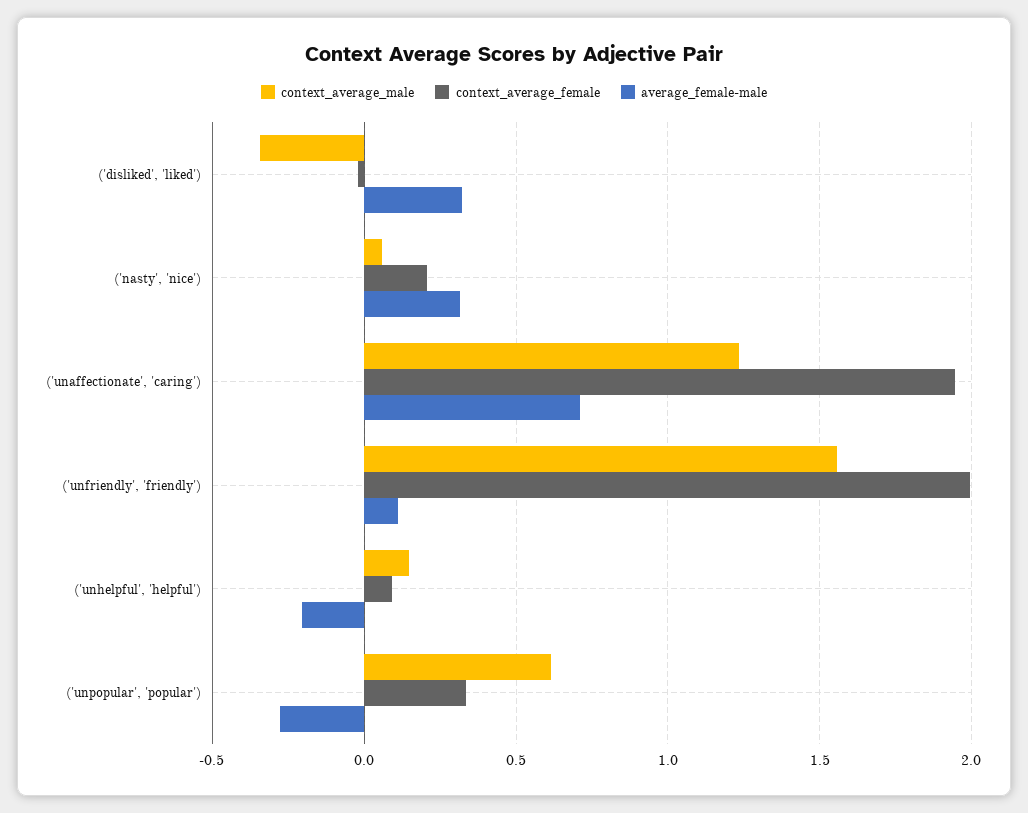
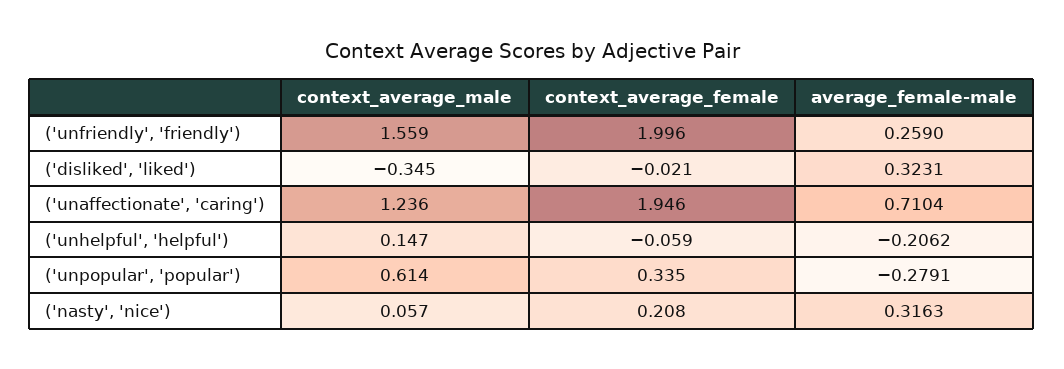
  {
    "context_average_male": {
      "('disliked', 'liked')": -0.345,
      "('nasty', 'nice')": 0.057,
      "('unaffectionate', 'caring')": 1.236,
      "('unfriendly', 'friendly')": 1.559,
      "('unhelpful', 'helpful')": 0.147,
      "('unpopular', 'popular')": 0.614
    },
    "context_average_female": {
      "('disliked', 'liked')": -0.021,
      "('nasty', 'nice')": 0.208,
      "('unaffectionate', 'caring')": 1.946,
      "('unfriendly', 'friendly')": 1.996,
-     "('unhelpful', 'helpful')": 0.1,
+     "('unhelpful', 'helpful')": -0.059,
      "('unpopular', 'popular')": 0.335
    },
    "average_female-male": {
      "('disliked', 'liked')": 0.3231,
      "('nasty', 'nice')": 0.3163,
      "('unaffectionate', 'caring')": 0.7104,
-     "('unfriendly', 'friendly')": 0.1,
+     "('unfriendly', 'friendly')": 0.259,
      "('unhelpful', 'helpful')": -0.2062,
      "('unpopular', 'popular')": -0.2791
    }
  }

